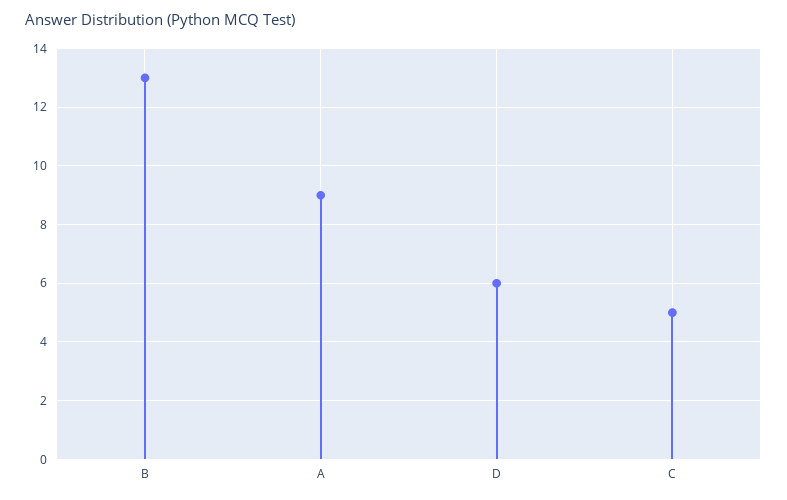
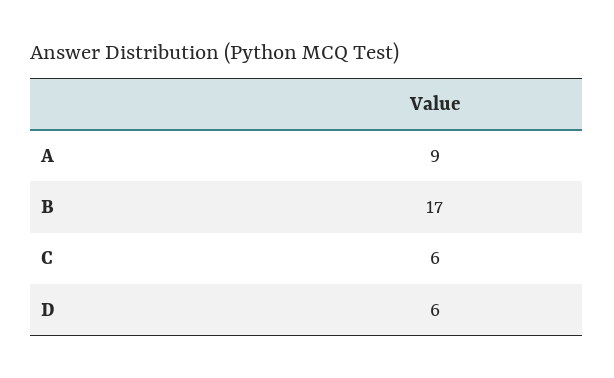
  {
-   "B": 13,
+   "B": 17,
    "A": 9,
    "D": 6,
-   "C": 5
+   "C": 6
  }

